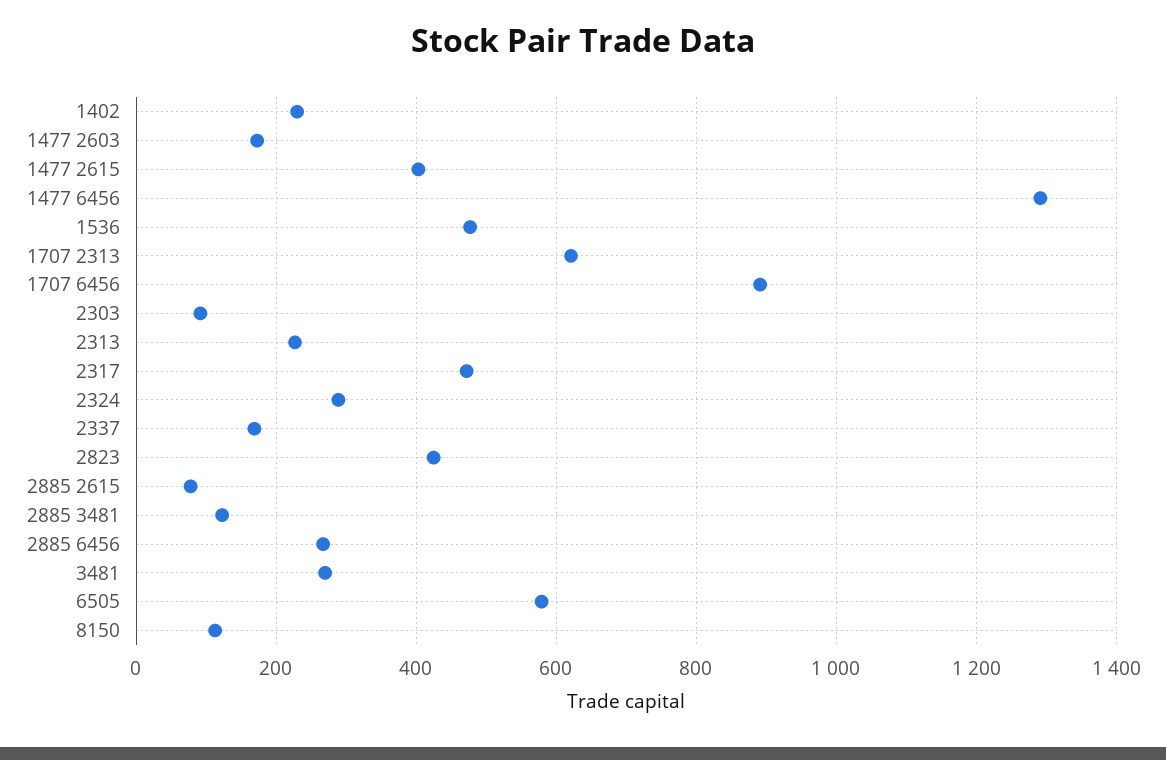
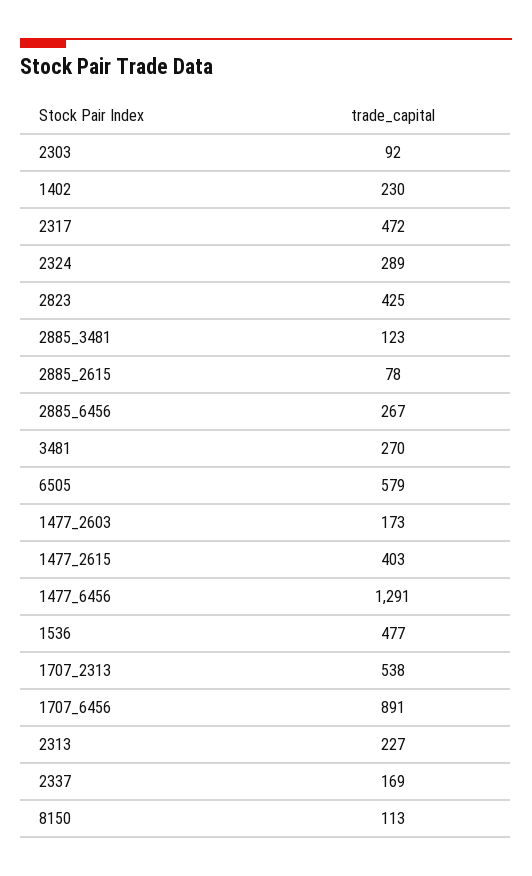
  {
    "1402": 230,
    "1477 2603": 173,
    "1477 2615": 403,
    "1477 6456": 1291,
    "1536": 477,
-   "1707 2313": 620,
+   "1707 2313": 538,
    "1707 6456": 891,
    "2303": 92,
    "2313": 227,
    "2317": 472,
    "2324": 289,
    "2337": 169,
    "2823": 425,
    "2885 2615": 78,
    "2885 3481": 123,
    "2885 6456": 267,
    "3481": 270,
    "6505": 579,
    "8150": 113
  }

